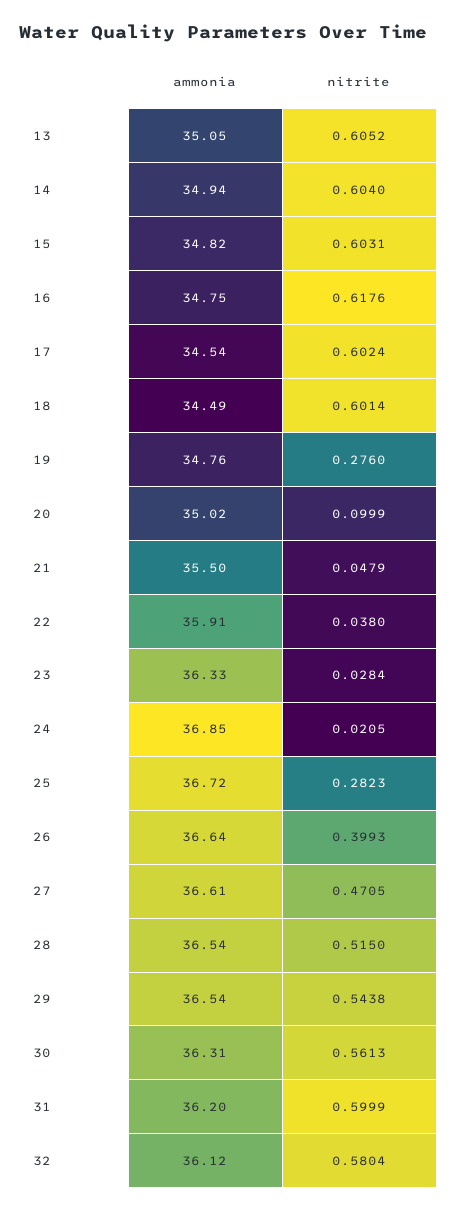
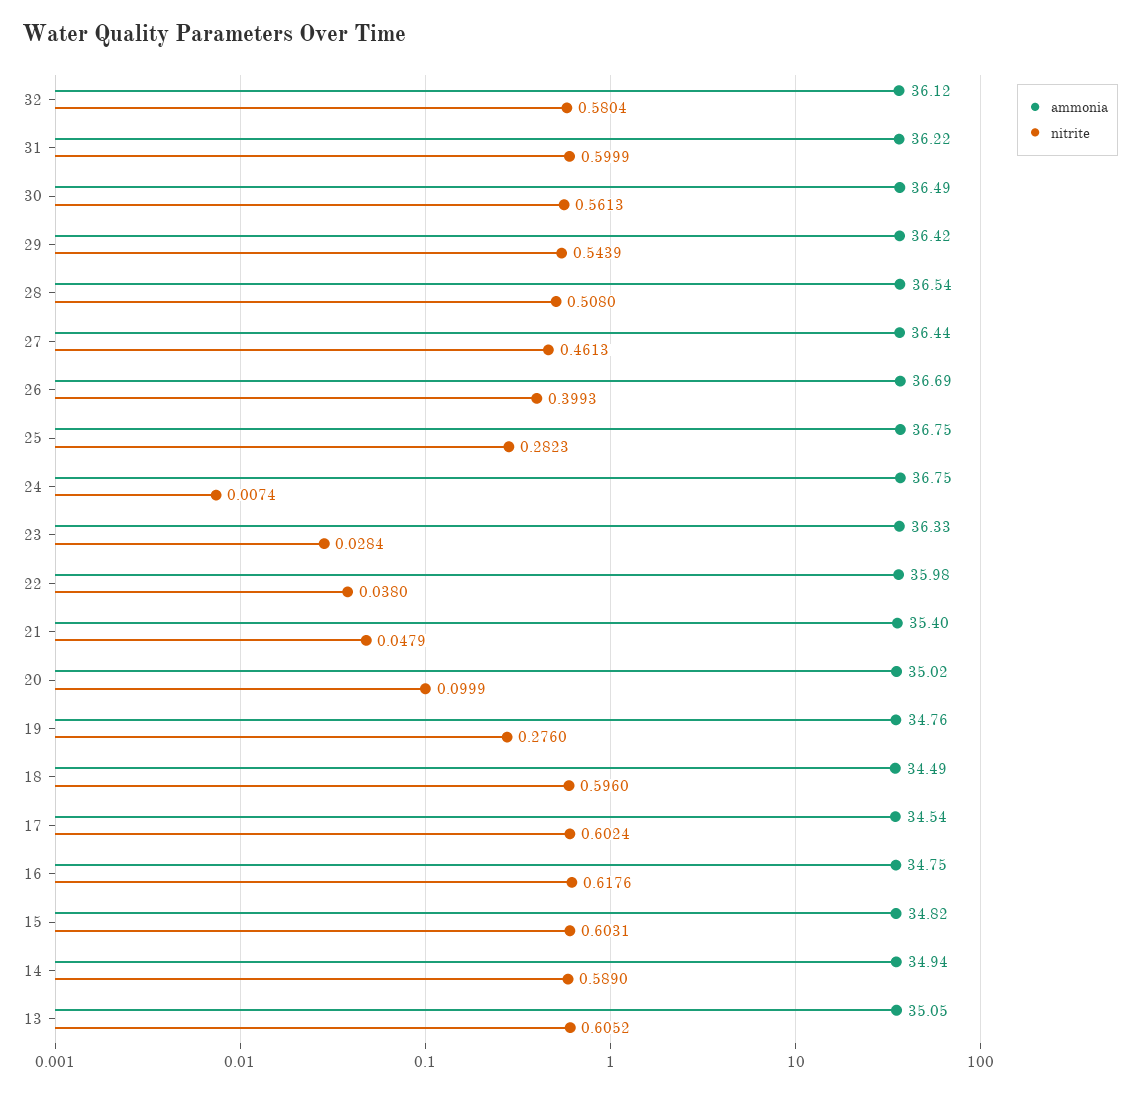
  {
    "ammonia": {
      "13": 35.05,
      "14": 34.94,
      "15": 34.82,
      "16": 34.75,
      "17": 34.54,
      "18": 34.49,
      "19": 34.76,
      "20": 35.02,
-     "21": 35.5,
+     "21": 35.4,
-     "22": 35.91,
+     "22": 35.98,
      "23": 36.33,
-     "24": 36.85,
+     "24": 36.75,
-     "25": 36.72,
+     "25": 36.75,
-     "26": 36.64,
+     "26": 36.69,
-     "27": 36.61,
+     "27": 36.44,
      "28": 36.54,
-     "29": 36.54,
+     "29": 36.42,
-     "30": 36.31,
+     "30": 36.49,
-     "31": 36.2,
+     "31": 36.22,
      "32": 36.12
    },
    "nitrite": {
      "13": 0.6052,
-     "14": 0.604,
+     "14": 0.589,
      "15": 0.6031,
      "16": 0.6176,
      "17": 0.6024,
-     "18": 0.6014,
+     "18": 0.596,
      "19": 0.276,
      "20": 0.0999,
      "21": 0.0479,
      "22": 0.038,
      "23": 0.0284,
-     "24": 0.0205,
+     "24": 0.0074,
      "25": 0.2823,
      "26": 0.3993,
-     "27": 0.4705,
+     "27": 0.4613,
-     "28": 0.515,
+     "28": 0.508,
-     "29": 0.5438,
+     "29": 0.5439,
      "30": 0.5613,
      "31": 0.5999,
      "32": 0.5804
    }
  }

